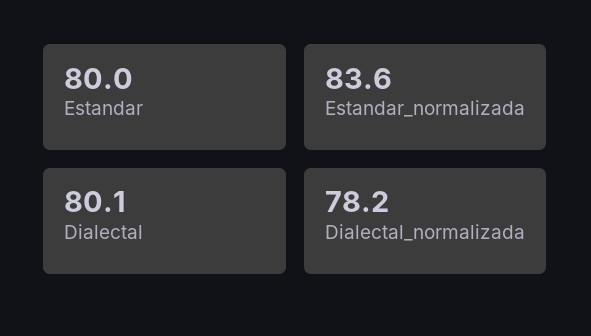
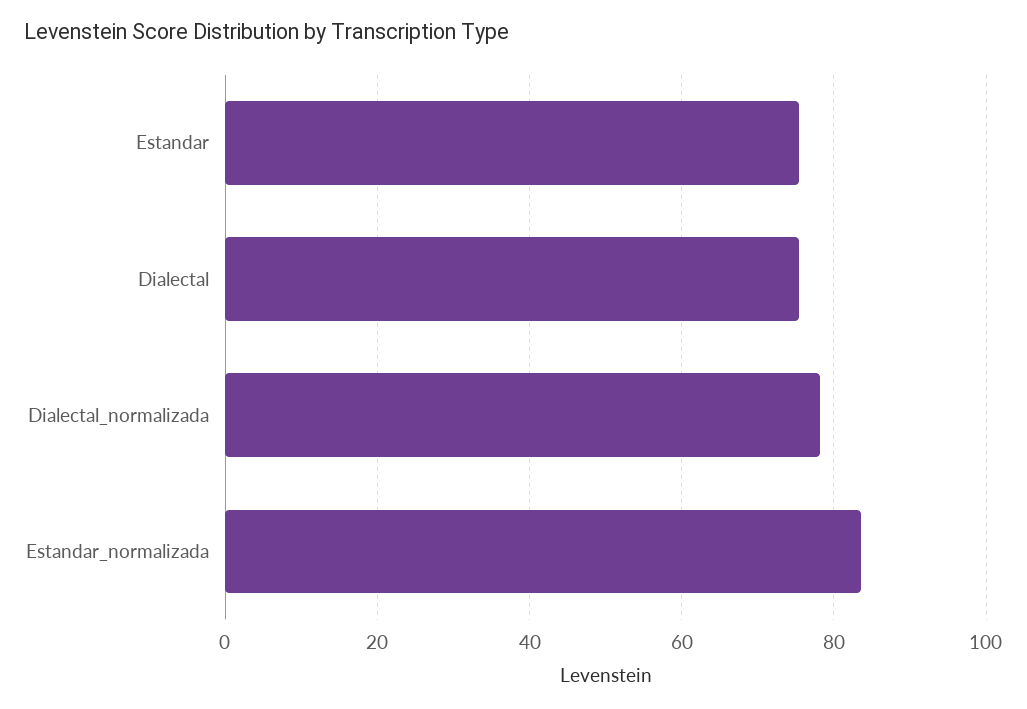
  {
-   "Estandar": 80,
+   "Estandar": 76,
    "Estandar_normalizada": 83.6,
-   "Dialectal": 80.1,
+   "Dialectal": 76,
    "Dialectal_normalizada": 78.2
  }

